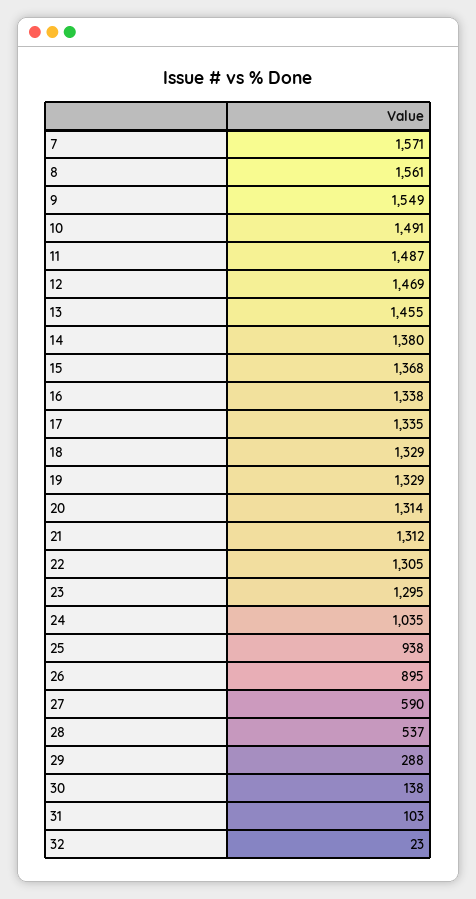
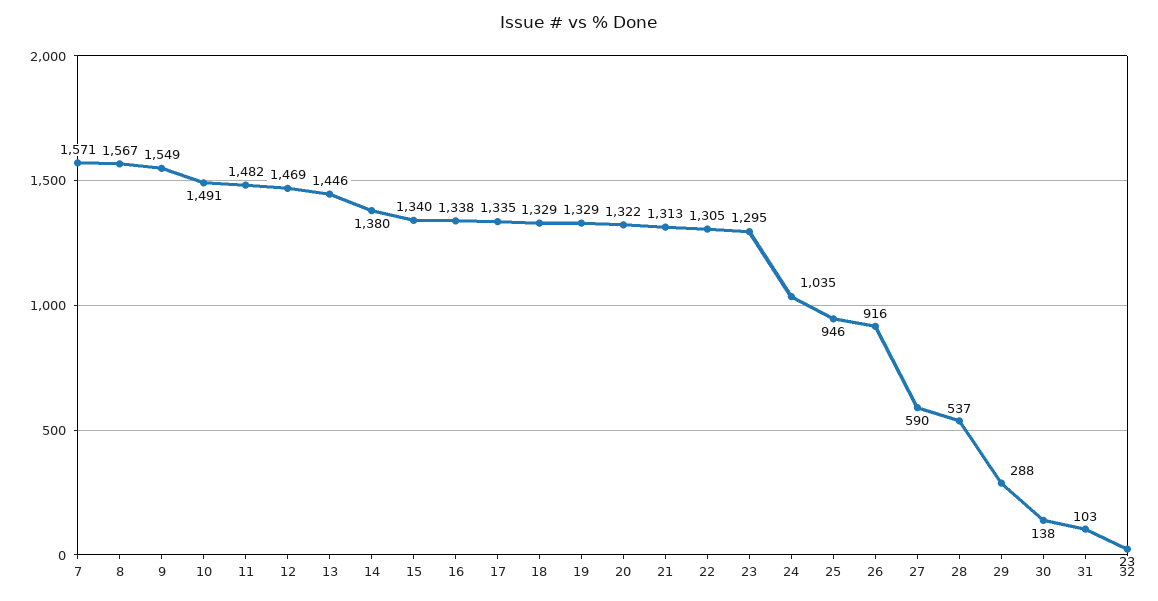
  {
    "7": 1571,
-   "8": 1561,
+   "8": 1567,
    "9": 1549,
    "10": 1491,
-   "11": 1487,
+   "11": 1482,
    "12": 1469,
-   "13": 1455,
+   "13": 1446,
    "14": 1380,
-   "15": 1368,
+   "15": 1340,
    "16": 1338,
    "17": 1335,
    "18": 1329,
    "19": 1329,
-   "20": 1314,
+   "20": 1322,
-   "21": 1312,
+   "21": 1313,
    "22": 1305,
    "23": 1295,
    "24": 1035,
-   "25": 938,
+   "25": 946,
-   "26": 895,
+   "26": 916,
    "27": 590,
    "28": 537,
    "29": 288,
    "30": 138,
    "31": 103,
    "32": 23
  }

